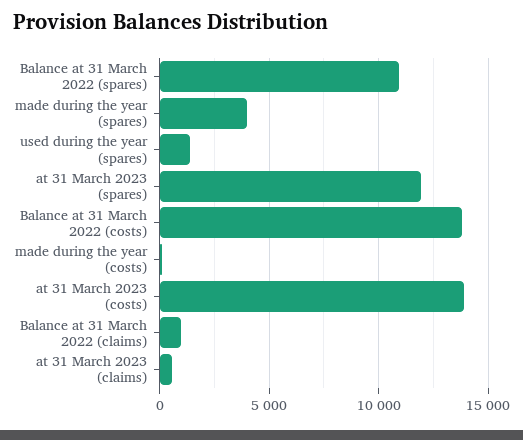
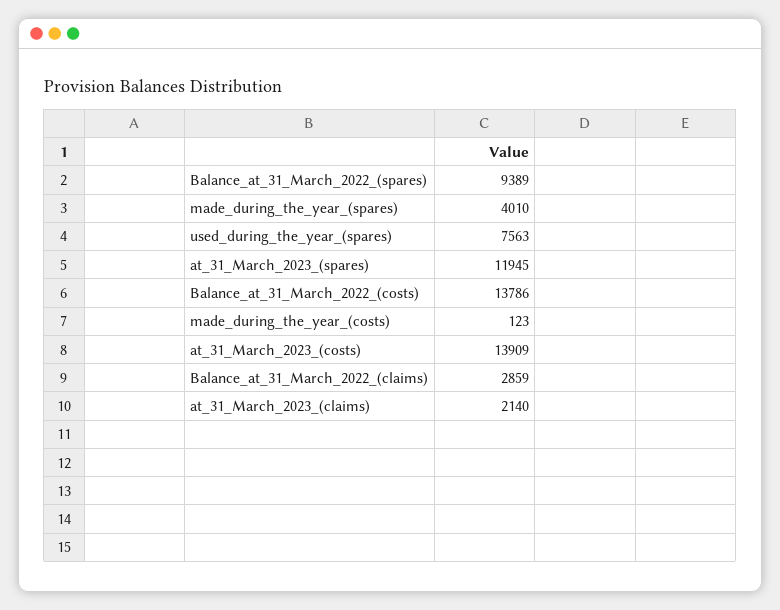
  {
-   "Balance at 31 March 2022 (spares)": 11000,
+   "Balance at 31 March 2022 (spares)": 9389,
    "made during the year (spares)": 4010,
-   "used during the year (spares)": 1500,
+   "used during the year (spares)": 7563,
    "at 31 March 2023 (spares)": 11945,
    "Balance at 31 March 2022 (costs)": 13786,
    "made during the year (costs)": 123,
    "at 31 March 2023 (costs)": 13909,
-   "Balance at 31 March 2022 (claims)": 1000,
+   "Balance at 31 March 2022 (claims)": 2859,
-   "at 31 March 2023 (claims)": 500
+   "at 31 March 2023 (claims)": 2140
  }

